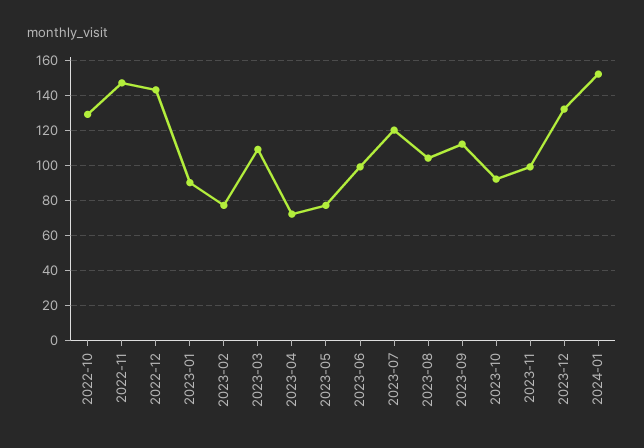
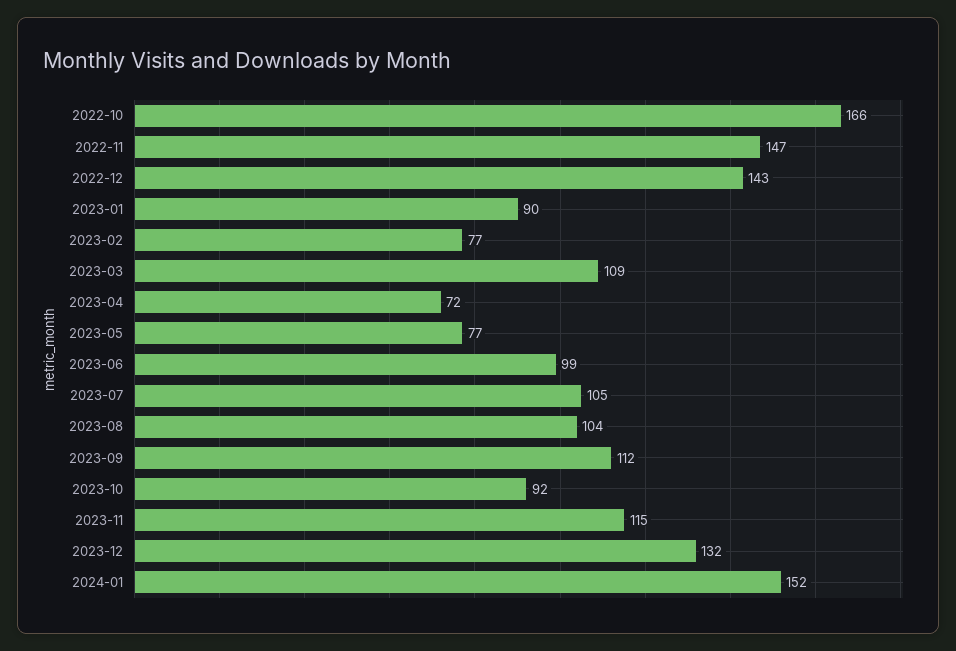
  {
-   "2022-10": 130,
+   "2022-10": 166,
    "2022-11": 147,
    "2022-12": 143,
    "2023-01": 90,
    "2023-02": 77,
    "2023-03": 109,
    "2023-04": 72,
    "2023-05": 77,
    "2023-06": 99,
-   "2023-07": 120,
+   "2023-07": 105,
    "2023-08": 104,
    "2023-09": 112,
    "2023-10": 92,
-   "2023-11": 100,
+   "2023-11": 115,
    "2023-12": 132,
    "2024-01": 152
  }

